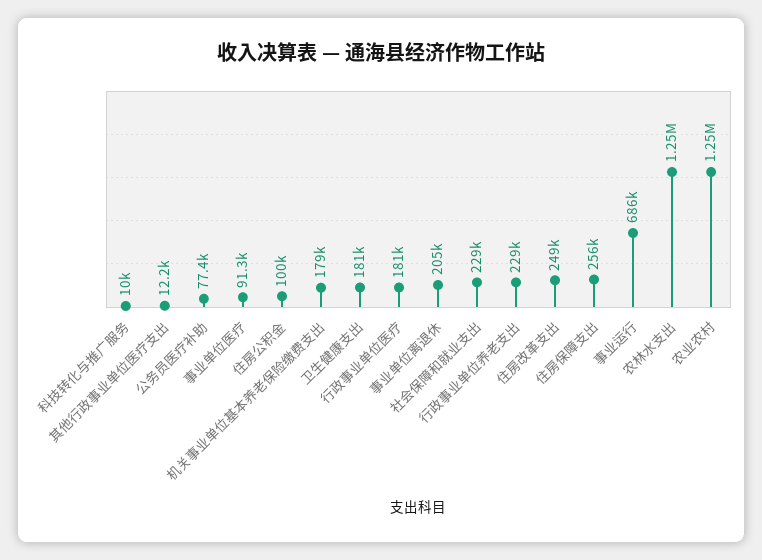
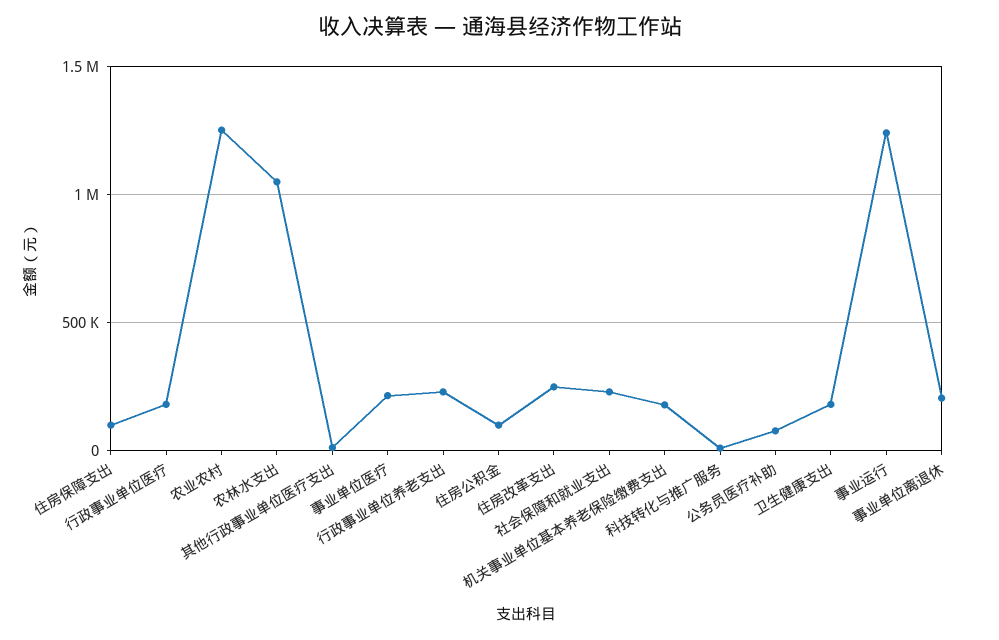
  {
    "科技转化与推广服务": 10000,
    "其他行政事业单位医疗支出": 12200,
    "公务员医疗补助": 77400,
-   "事业单位医疗": 91300,
+   "事业单位医疗": 200000,
    "住房公积金": 100000,
    "机关事业单位基本养老保险缴费支出": 179000,
    "卫生健康支出": 181000,
    "行政事业单位医疗": 181000,
    "事业单位离退休": 205000,
    "社会保障和就业支出": 229000,
    "行政事业单位养老支出": 229000,
    "住房改革支出": 249000,
-   "住房保障支出": 256000,
+   "住房保障支出": 100000,
-   "事业运行": 686000,
+   "事业运行": 1250000,
-   "农林水支出": 1250000,
+   "农林水支出": 1050000,
    "农业农村": 1250000
  }

